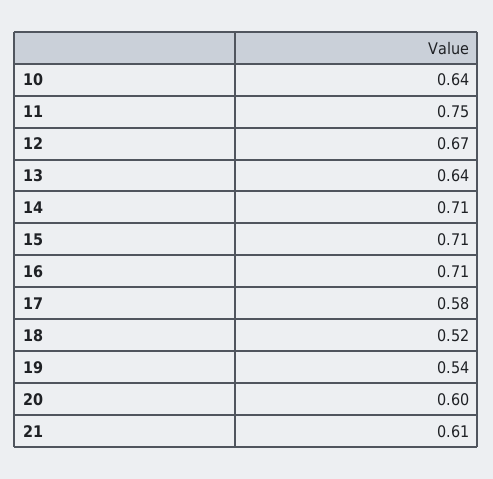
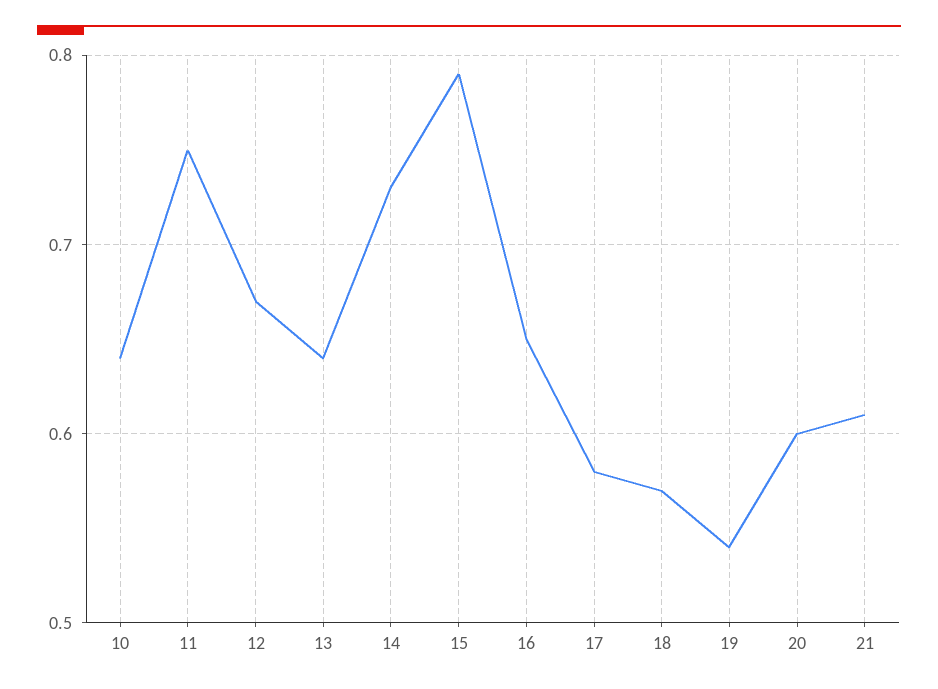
  {
    "10": 0.64,
    "11": 0.75,
    "12": 0.67,
    "13": 0.64,
-   "14": 0.71,
+   "14": 0.73,
-   "15": 0.71,
+   "15": 0.79,
-   "16": 0.71,
+   "16": 0.65,
    "17": 0.58,
-   "18": 0.52,
+   "18": 0.57,
    "19": 0.54,
    "20": 0.6,
    "21": 0.61
  }

